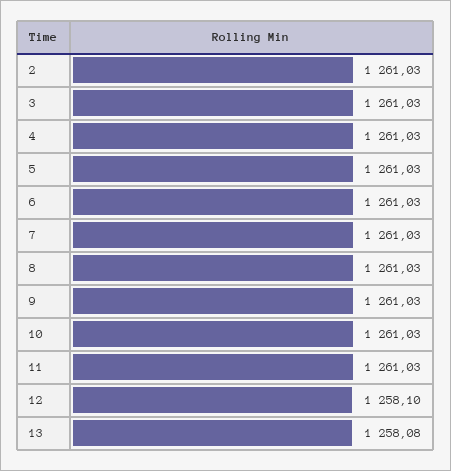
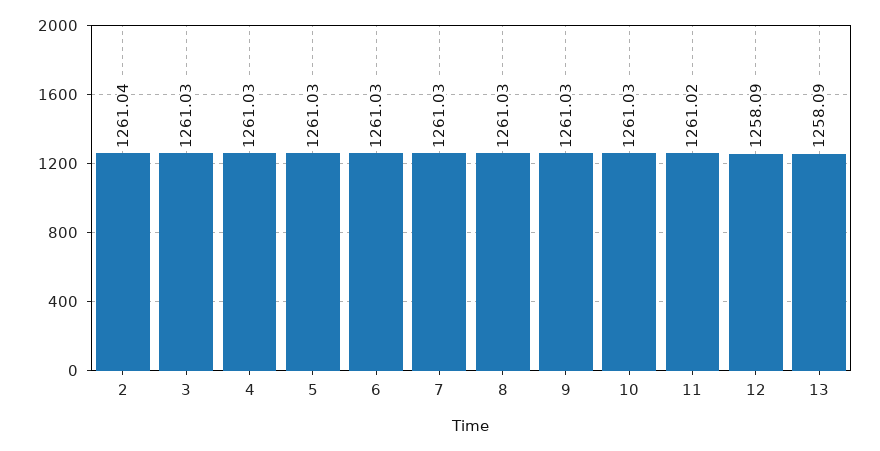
  {
-   "2": 1261.03,
+   "2": 1261.04,
    "3": 1261.03,
    "4": 1261.03,
    "5": 1261.03,
    "6": 1261.03,
    "7": 1261.03,
    "8": 1261.03,
    "9": 1261.03,
    "10": 1261.03,
-   "11": 1261.03,
+   "11": 1261.02,
-   "12": 1258.1,
+   "12": 1258.09,
-   "13": 1258.08
+   "13": 1258.09
  }

